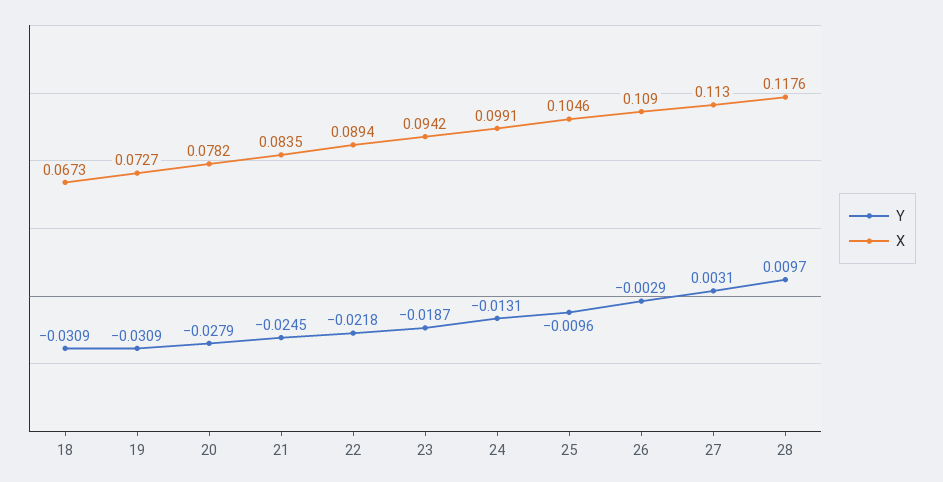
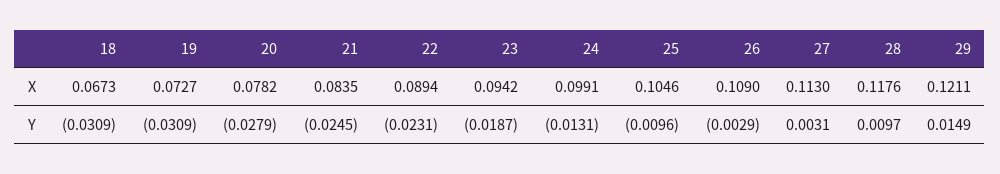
  {
    "Y": {
      "18": -0.0309,
      "19": -0.0309,
      "20": -0.0279,
      "21": -0.0245,
-     "22": -0.0218,
+     "22": -0.0231,
      "23": -0.0187,
      "24": -0.0131,
      "25": -0.0096,
      "26": -0.0029,
      "27": 0.0031,
-     "28": 0.0097
+     "28": 0.0097,
+     "29": 0.0149
    },
    "X": {
      "18": 0.0673,
      "19": 0.0727,
      "20": 0.0782,
      "21": 0.0835,
      "22": 0.0894,
      "23": 0.0942,
      "24": 0.0991,
      "25": 0.1046,
      "26": 0.109,
      "27": 0.113,
-     "28": 0.1176
+     "28": 0.1176,
+     "29": 0.1211
    }
  }

